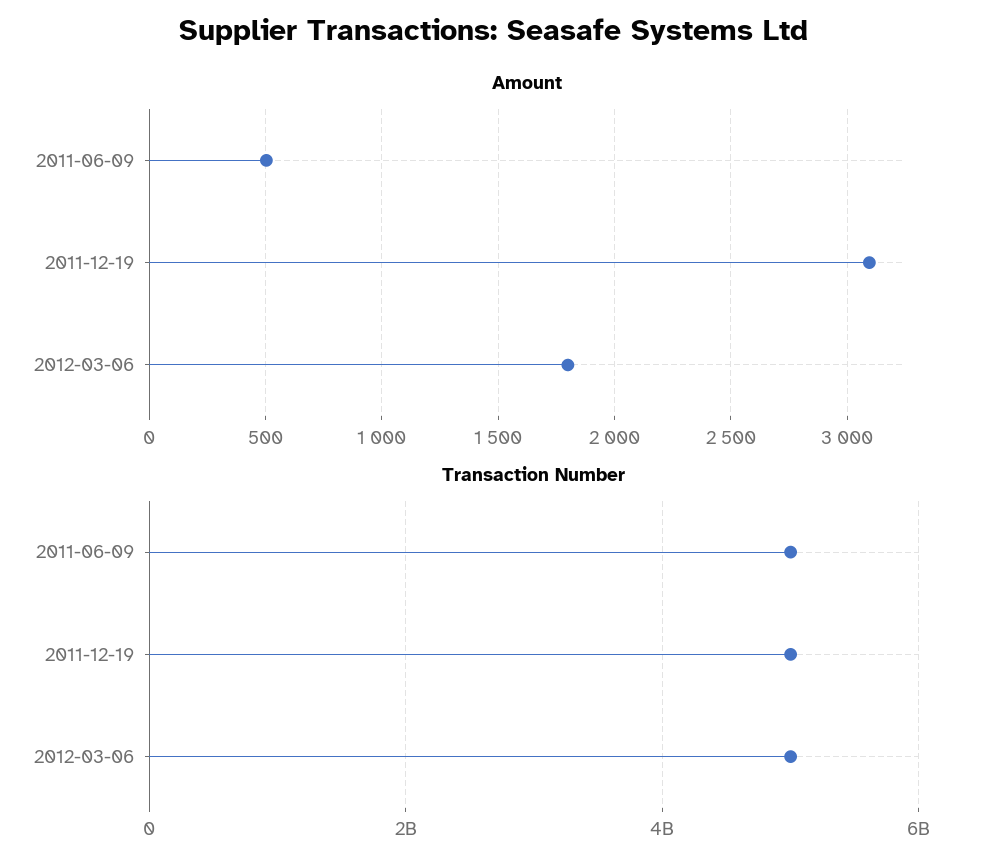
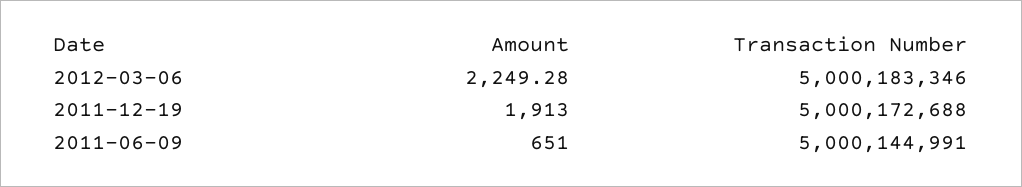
  {
    "Amount": {
-     "2011-06-09": 500,
+     "2011-06-09": 651,
-     "2011-12-19": 3100,
+     "2011-12-19": 1913,
-     "2012-03-06": 1800
+     "2012-03-06": 2249.28
    },
    "Transaction Number": {
      "2011-06-09": 5000144991,
      "2011-12-19": 5000172688,
      "2012-03-06": 5000183346
    }
  }

